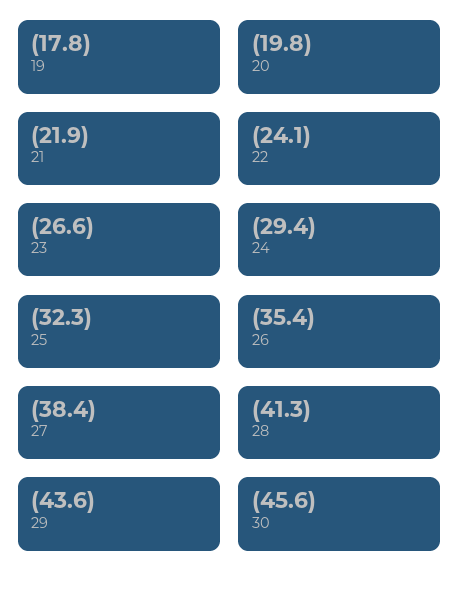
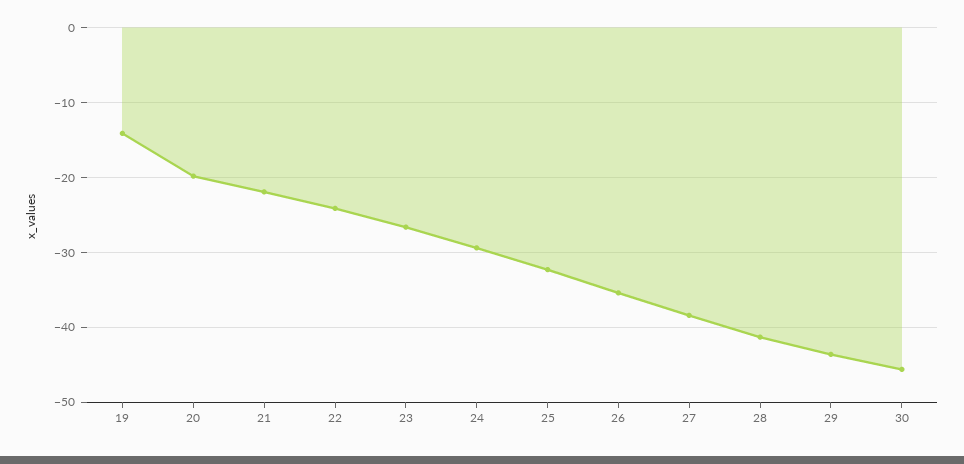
  {
-   "19": -17.8,
+   "19": -14,
    "20": -19.8,
    "21": -21.9,
    "22": -24.1,
    "23": -26.6,
    "24": -29.4,
    "25": -32.3,
    "26": -35.4,
    "27": -38.4,
    "28": -41.3,
    "29": -43.6,
    "30": -45.6
  }

